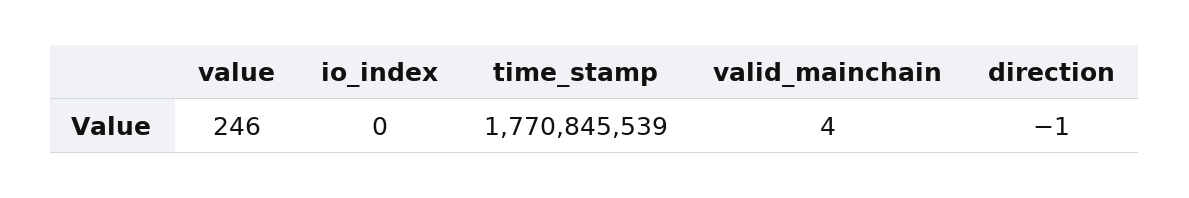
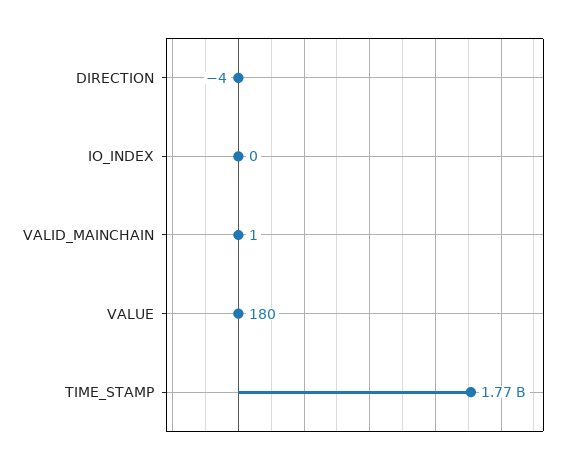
  {
-   "value": 246,
+   "value": 180,
    "io_index": 0,
    "time_stamp": 1770845539,
-   "valid_mainchain": 4,
+   "valid_mainchain": 1,
-   "direction": -1
+   "direction": -4
  }

